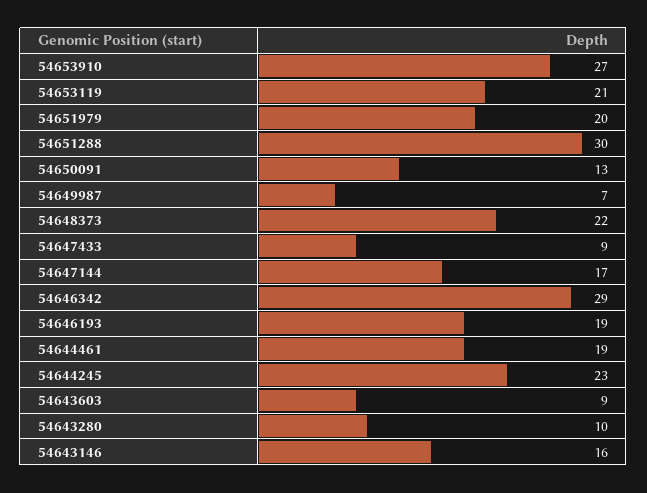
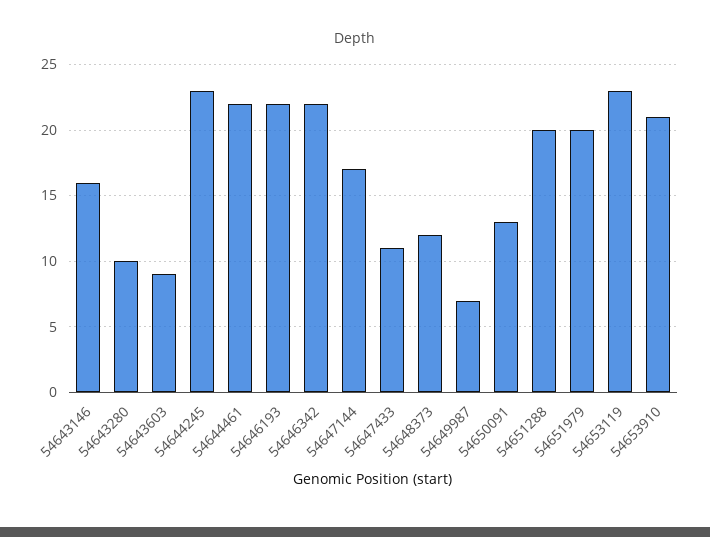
  {
-   "54653910": 27,
+   "54653910": 21,
-   "54653119": 21,
+   "54653119": 23,
    "54651979": 20,
-   "54651288": 30,
+   "54651288": 20,
    "54650091": 13,
    "54649987": 7,
-   "54648373": 22,
+   "54648373": 12,
-   "54647433": 9,
+   "54647433": 11,
    "54647144": 17,
-   "54646342": 29,
+   "54646342": 22,
-   "54646193": 19,
+   "54646193": 22,
-   "54644461": 19,
+   "54644461": 22,
    "54644245": 23,
    "54643603": 9,
    "54643280": 10,
    "54643146": 16
  }

